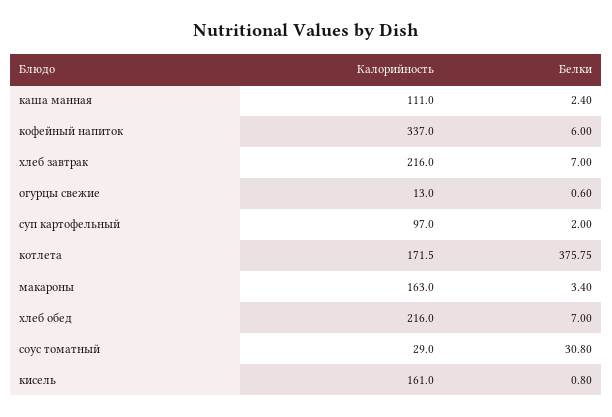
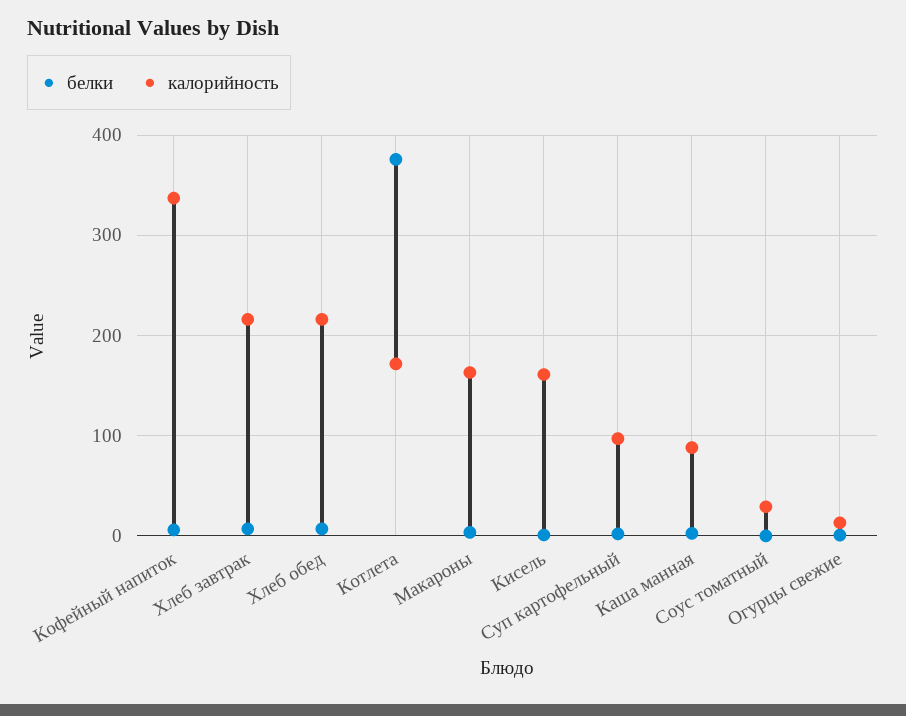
  {
    "Калорийность": {
-     "каша манная": 111,
+     "каша манная": 90,
      "кофейный напиток": 337,
      "хлеб завтрак": 216,
      "огурцы свежие": 13,
      "суп картофельный": 97,
      "котлета": 171.5,
      "макароны": 163,
      "хлеб обед": 216,
      "соус томатный": 29,
      "кисель": 161
    },
    "Белки": {
      "каша манная": 2.4,
      "кофейный напиток": 6,
      "хлеб завтрак": 7,
      "огурцы свежие": 0.6,
      "суп картофельный": 2,
      "котлета": 375.75,
      "макароны": 3.4,
      "хлеб обед": 7,
-     "соус томатный": 30.8,
+     "соус томатный": 0,
      "кисель": 0.8
    }
  }

